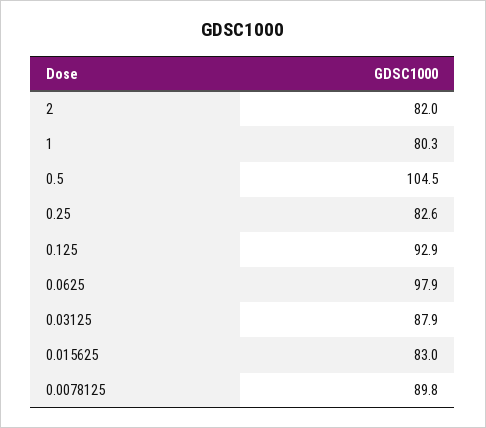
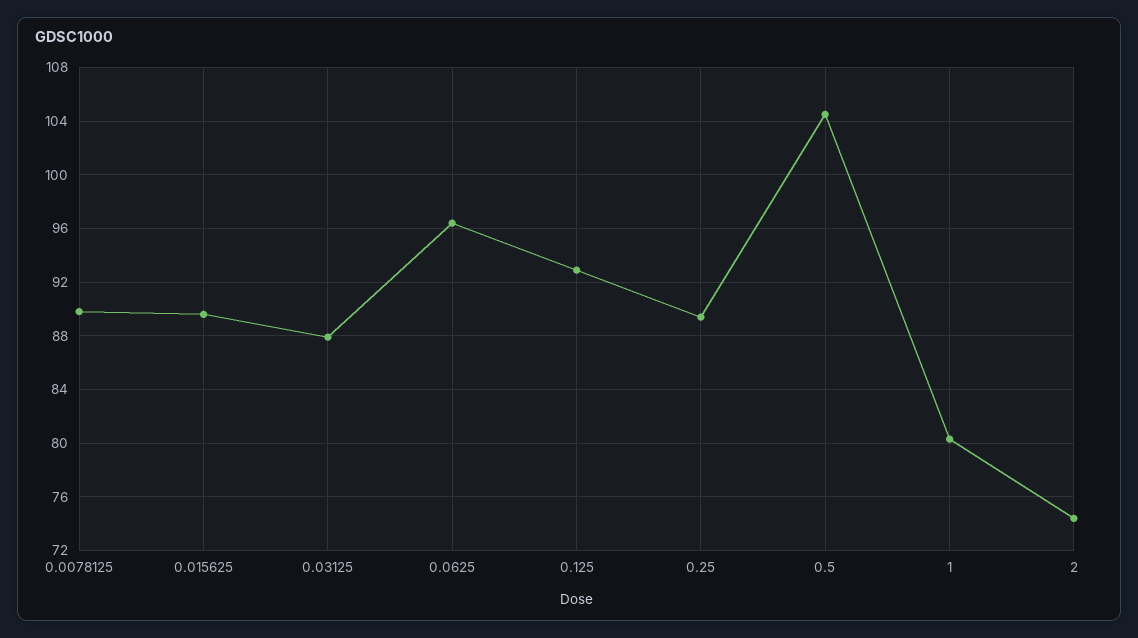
  {
-   "2": 82,
+   "2": 74.5,
    "1": 80.3,
    "0.5": 104.5,
-   "0.25": 82.6,
+   "0.25": 89.5,
    "0.125": 92.9,
-   "0.0625": 97.9,
+   "0.0625": 96.5,
    "0.03125": 87.9,
-   "0.015625": 83,
+   "0.015625": 89.5,
    "0.0078125": 89.8
  }

